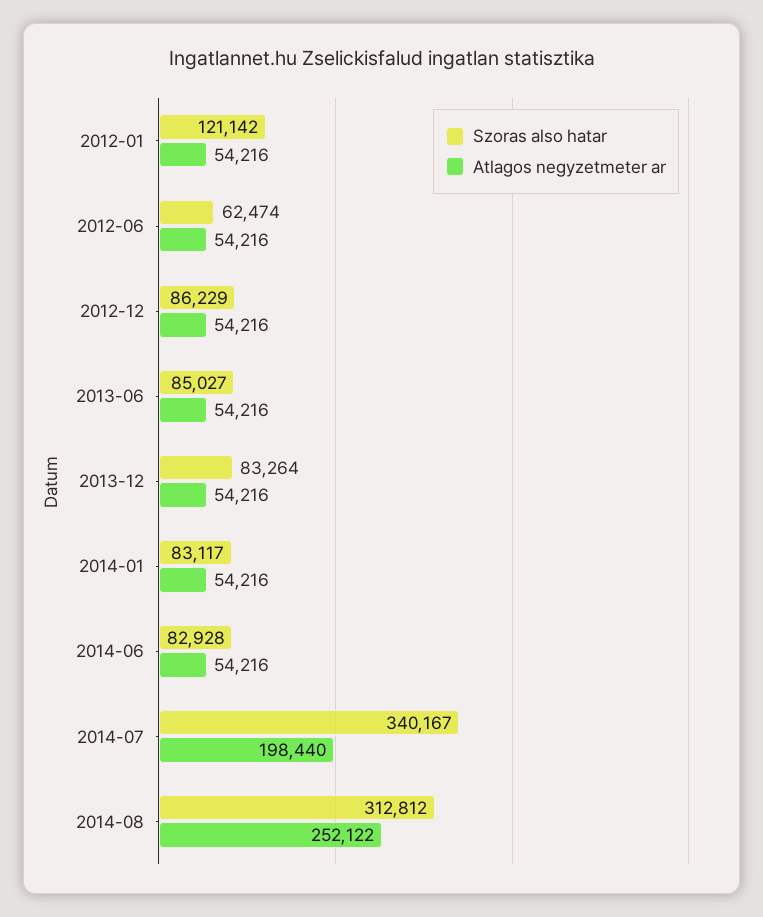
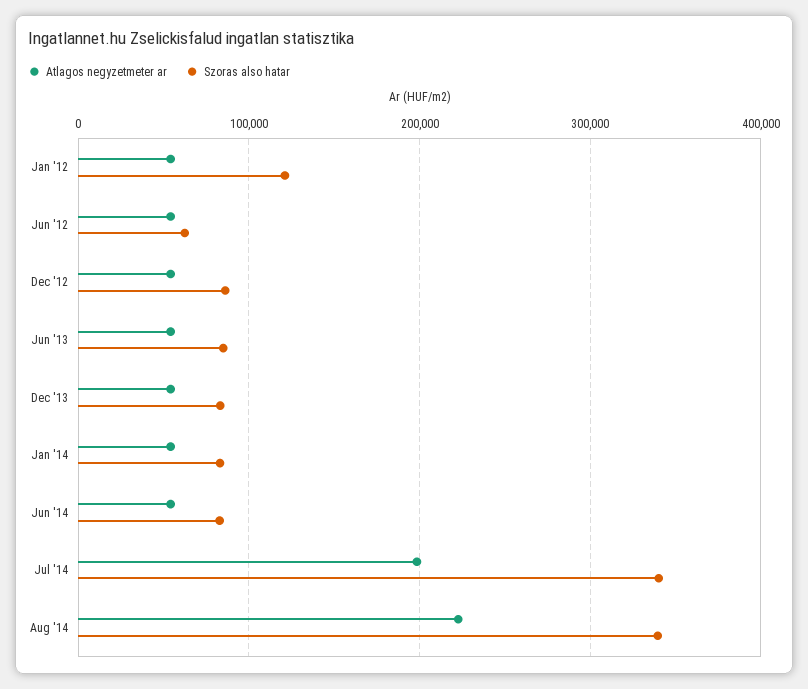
  {
    "Szoras also hatar": {
      "2012-01": 121142,
      "2012-06": 62474,
      "2012-12": 86229,
      "2013-06": 85027,
      "2013-12": 83264,
      "2014-01": 83117,
      "2014-06": 82928,
      "2014-07": 340167,
-     "2014-08": 312812
+     "2014-08": 340000
    },
    "Atlagos negyzetmeter ar": {
      "2012-01": 54216,
      "2012-06": 54216,
      "2012-12": 54216,
      "2013-06": 54216,
      "2013-12": 54216,
      "2014-01": 54216,
      "2014-06": 54216,
      "2014-07": 198440,
-     "2014-08": 252122
+     "2014-08": 220000
    }
  }

